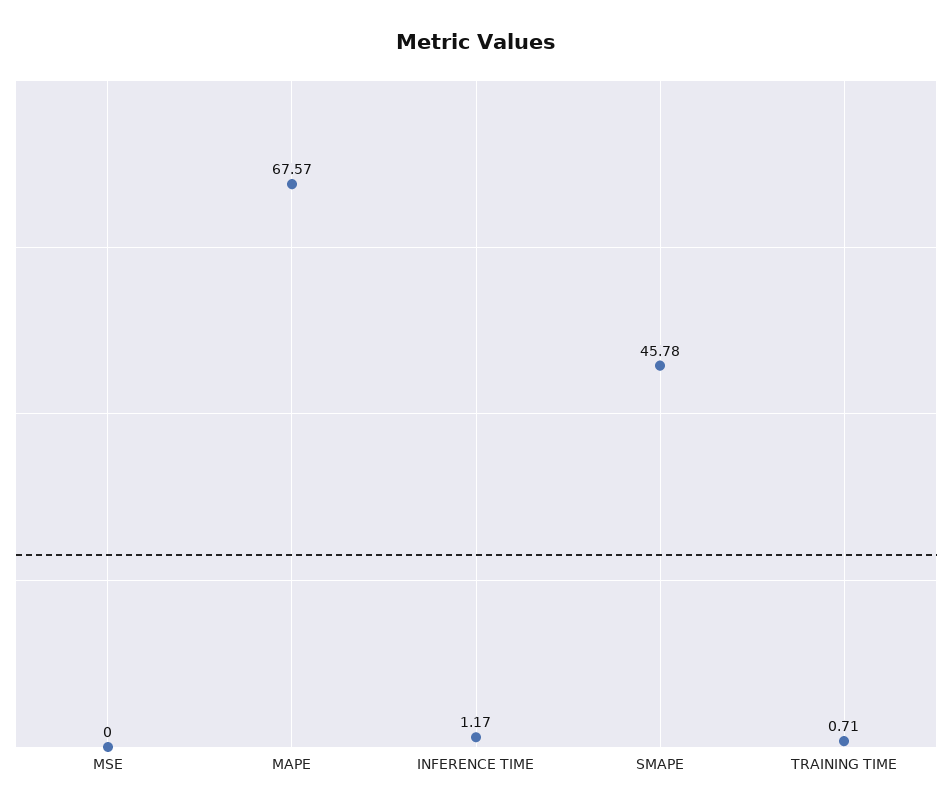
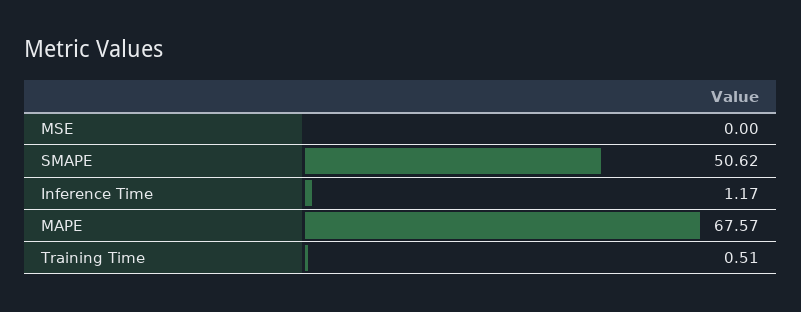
  {
    "MSE": 0,
    "MAPE": 67.57,
    "INFERENCE TIME": 1.17,
-   "SMAPE": 45.78,
+   "SMAPE": 50.62,
-   "TRAINING TIME": 0.71
+   "TRAINING TIME": 0.51
  }

